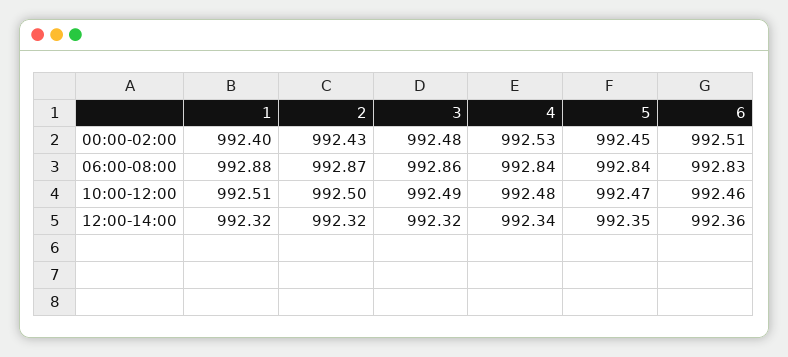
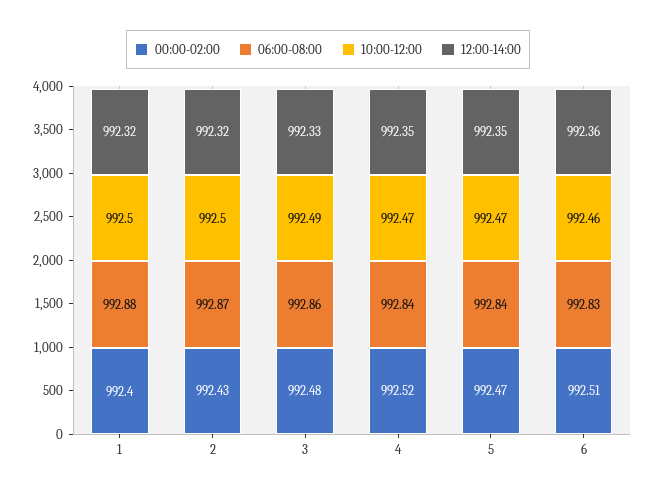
  {
    "00:00-02:00": {
      "1": 992.4,
      "2": 992.43,
      "3": 992.48,
-     "4": 992.53,
+     "4": 992.52,
-     "5": 992.45,
+     "5": 992.47,
      "6": 992.51
    },
    "06:00-08:00": {
      "1": 992.88,
      "2": 992.87,
      "3": 992.86,
      "4": 992.84,
      "5": 992.84,
      "6": 992.83
    },
    "10:00-12:00": {
-     "1": 992.51,
+     "1": 992.5,
      "2": 992.5,
      "3": 992.49,
-     "4": 992.48,
+     "4": 992.47,
      "5": 992.47,
      "6": 992.46
    },
    "12:00-14:00": {
      "1": 992.32,
      "2": 992.32,
-     "3": 992.32,
+     "3": 992.33,
-     "4": 992.34,
+     "4": 992.35,
      "5": 992.35,
      "6": 992.36
    }
  }

